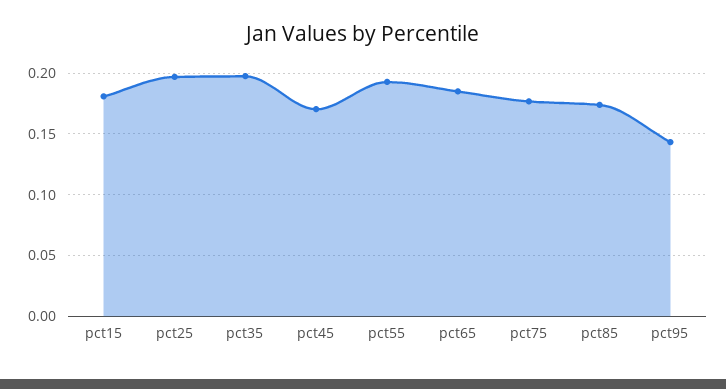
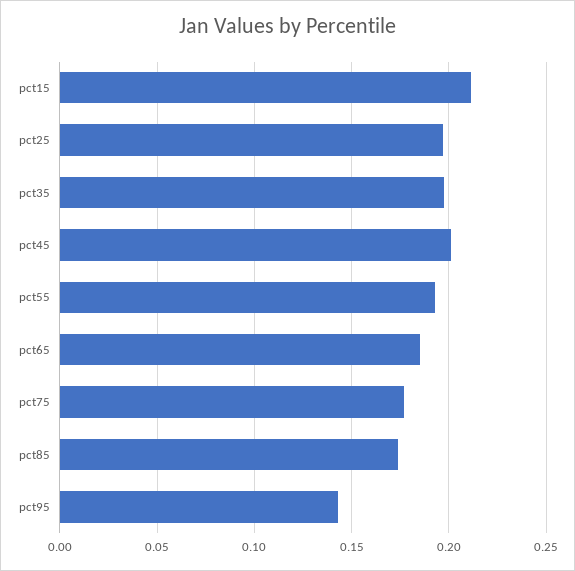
  {
-   "pct15": 0.18,
+   "pct15": 0.21,
    "pct25": 0.195,
    "pct35": 0.195,
-   "pct45": 0.17,
+   "pct45": 0.2,
    "pct55": 0.195,
    "pct65": 0.185,
    "pct75": 0.175,
    "pct85": 0.175,
    "pct95": 0.145
  }

